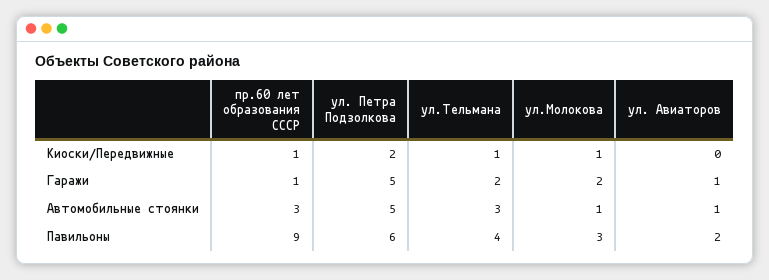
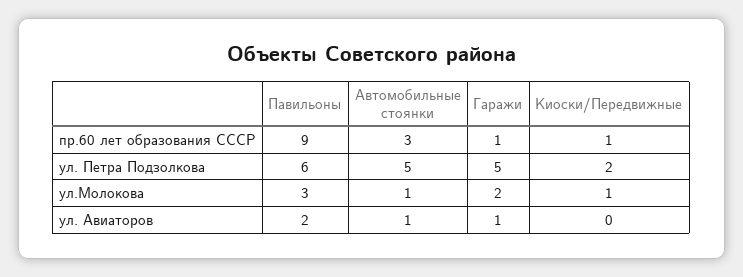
  {
    "пр.60 лет образования СССР": {
      "Киоски/Передвижные": 1,
      "Гаражи": 1,
      "Автомобильные стоянки": 3,
      "Павильоны": 9
    },
    "ул. Петра Подзолкова": {
      "Киоски/Передвижные": 2,
      "Гаражи": 5,
      "Автомобильные стоянки": 5,
      "Павильоны": 6
    },
-   "ул.Тельмана": {
-     "Киоски/Передвижные": 1,
-     "Гаражи": 2,
-     "Автомобильные стоянки": 3,
-     "Павильоны": 4
-   },
    "ул.Молокова": {
      "Киоски/Передвижные": 1,
      "Гаражи": 2,
      "Автомобильные стоянки": 1,
      "Павильоны": 3
    },
    "ул. Авиаторов": {
      "Киоски/Передвижные": 0,
      "Гаражи": 1,
      "Автомобильные стоянки": 1,
      "Павильоны": 2
    }
  }

